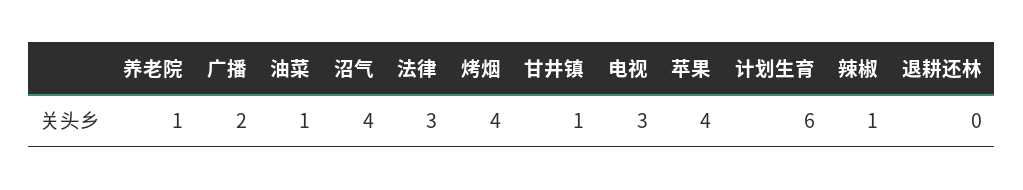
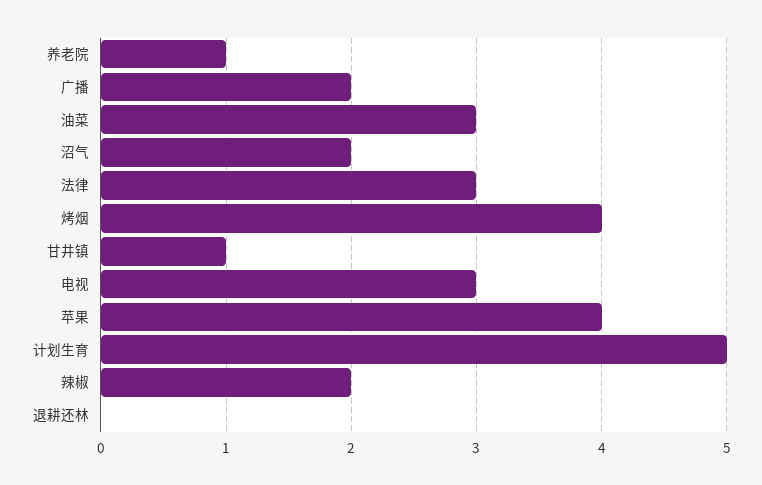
  {
    "养老院": 1,
    "广播": 2,
-   "油菜": 1,
+   "油菜": 3,
-   "沼气": 4,
+   "沼气": 2,
    "法律": 3,
    "烤烟": 4,
    "甘井镇": 1,
    "电视": 3,
    "苹果": 4,
-   "计划生育": 6,
+   "计划生育": 5,
-   "辣椒": 1,
+   "辣椒": 2,
    "退耕还林": 0
  }

